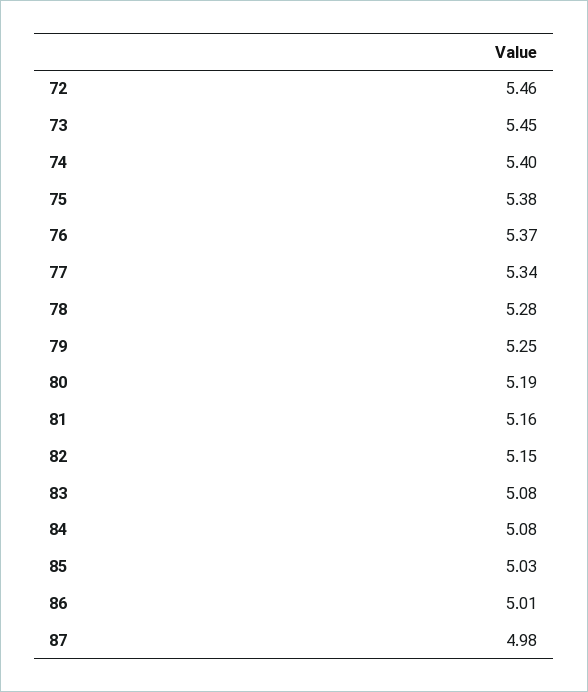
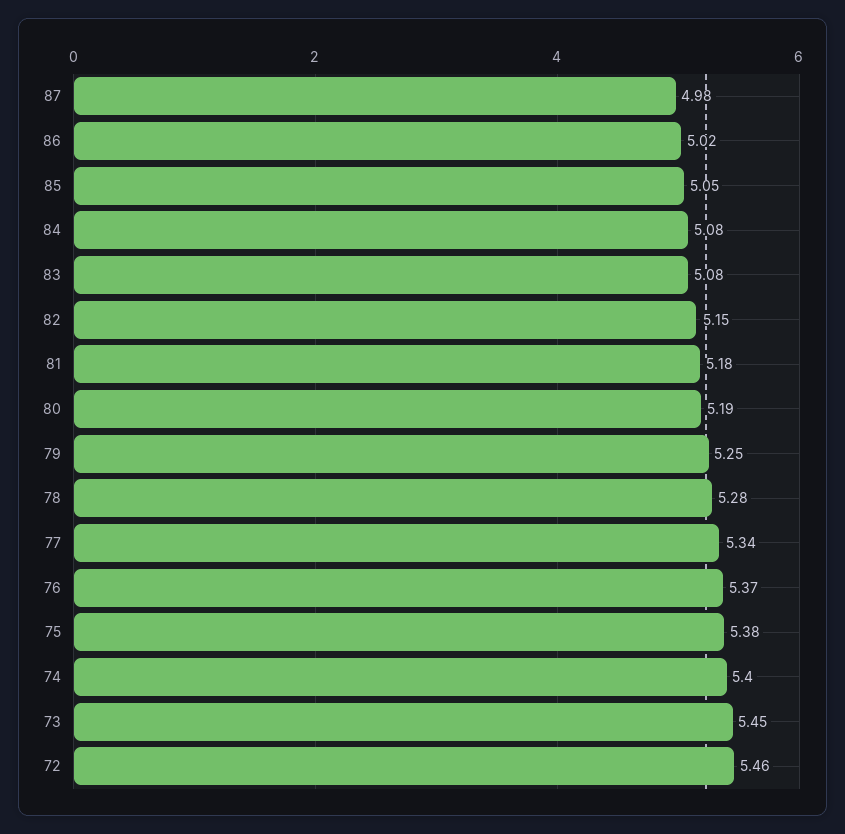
  {
    "72": 5.46,
    "73": 5.45,
    "74": 5.4,
    "75": 5.38,
    "76": 5.37,
    "77": 5.34,
    "78": 5.28,
    "79": 5.25,
    "80": 5.19,
-   "81": 5.16,
+   "81": 5.18,
    "82": 5.15,
    "83": 5.08,
    "84": 5.08,
-   "85": 5.03,
+   "85": 5.05,
-   "86": 5.01,
+   "86": 5.02,
    "87": 4.98
  }

